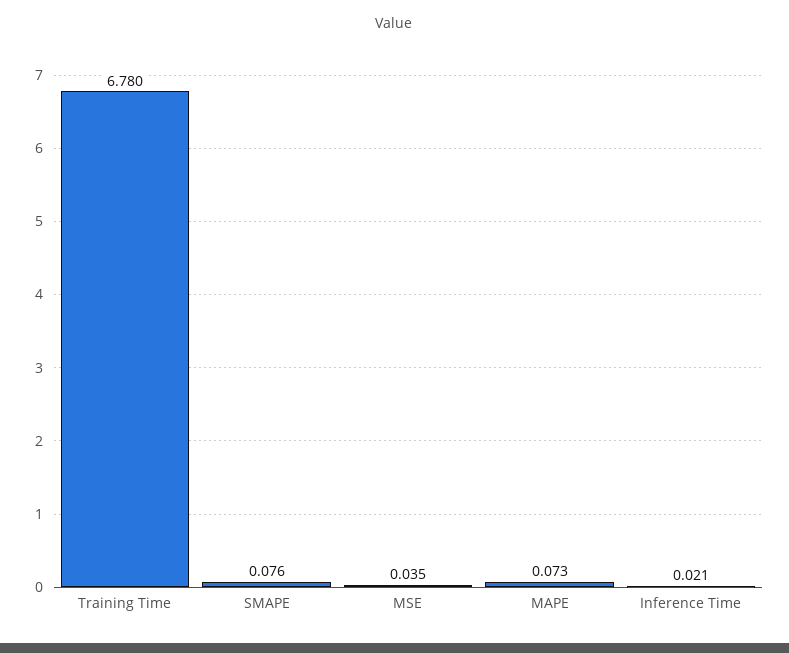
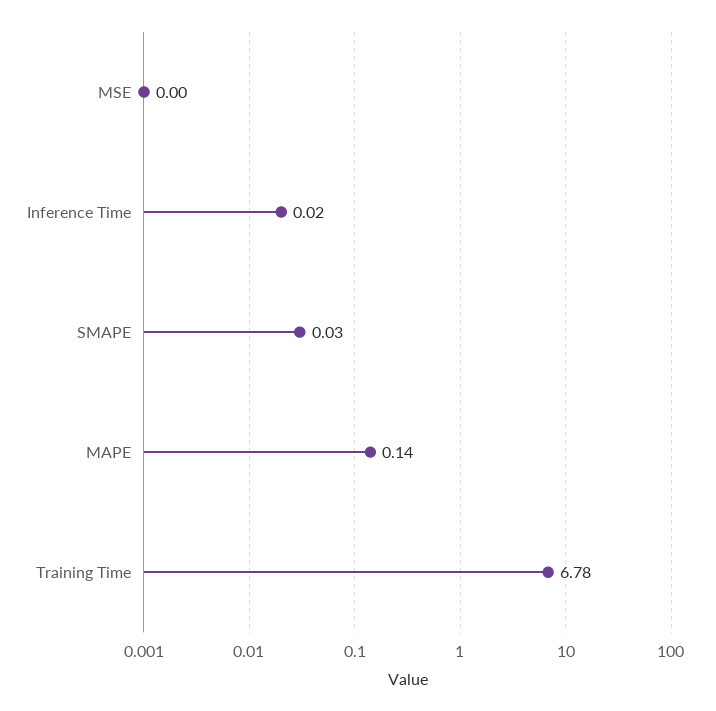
  {
    "Training Time": 6.78,
-   "SMAPE": 0.076,
+   "SMAPE": 0.03,
-   "MSE": 0.035,
+   "MSE": 0,
-   "MAPE": 0.073,
+   "MAPE": 0.14,
    "Inference Time": 0.021
  }

